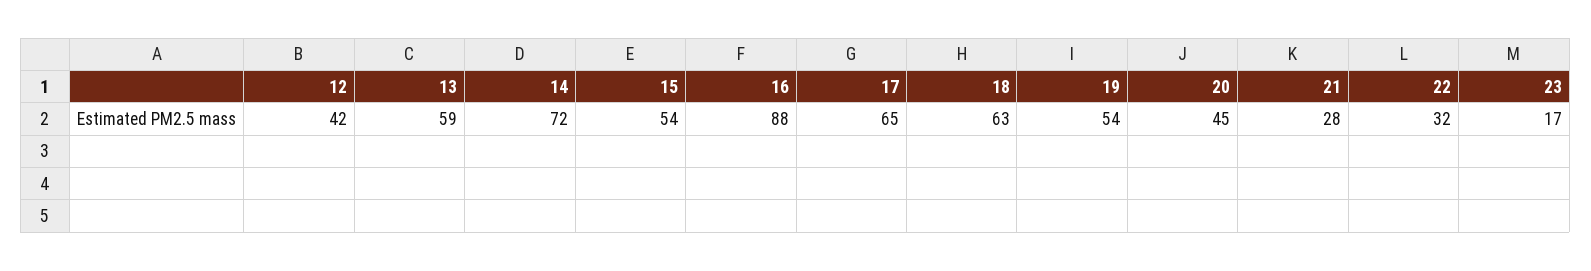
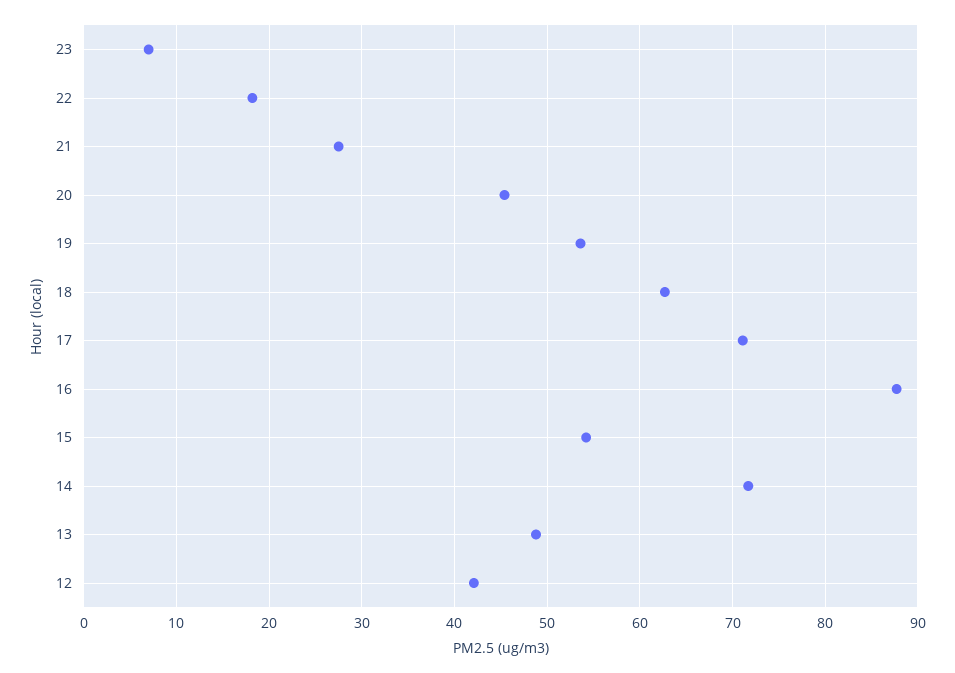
  {
    "12": 42,
-   "13": 59,
+   "13": 49,
    "14": 72,
    "15": 54,
    "16": 88,
-   "17": 65,
+   "17": 71,
    "18": 63,
    "19": 54,
    "20": 45,
    "21": 28,
-   "22": 32,
+   "22": 18,
-   "23": 17
+   "23": 7
  }

